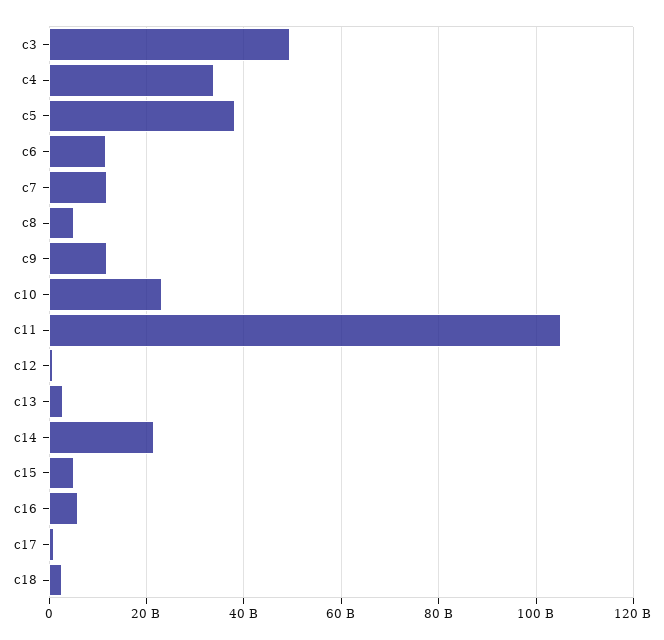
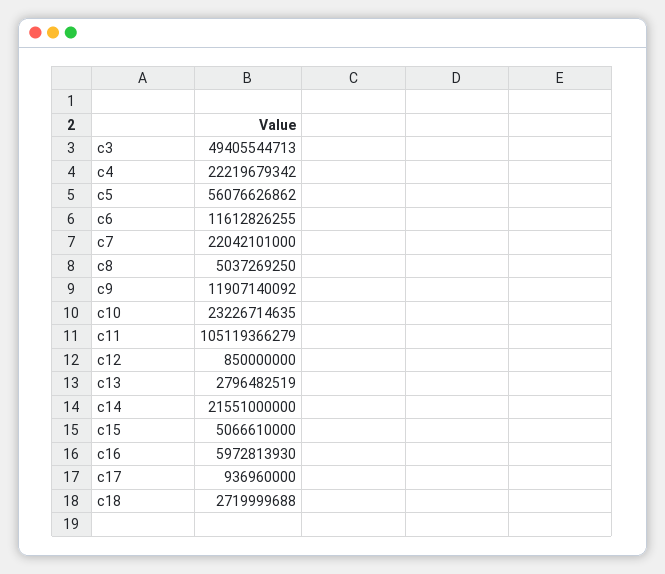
  {
    "c3": 49405544713,
-   "c4": 34000000000,
+   "c4": 22219679342,
-   "c5": 38000000000,
+   "c5": 56076626862,
    "c6": 11612826255,
-   "c7": 12000000000,
+   "c7": 22042101000,
    "c8": 5037269250,
    "c9": 11907140092,
    "c10": 23226714635,
    "c11": 105119366279,
    "c12": 850000000,
    "c13": 2796482519,
    "c14": 21551000000,
    "c15": 5066610000,
    "c16": 5972813930,
    "c17": 936960000,
    "c18": 2719999688
  }

